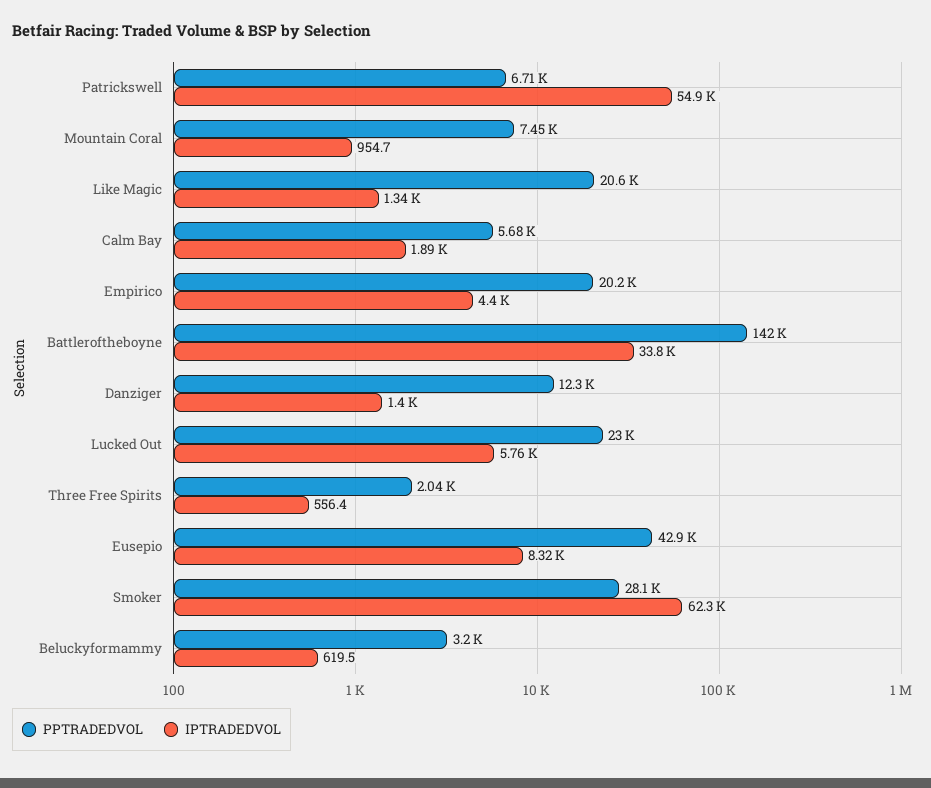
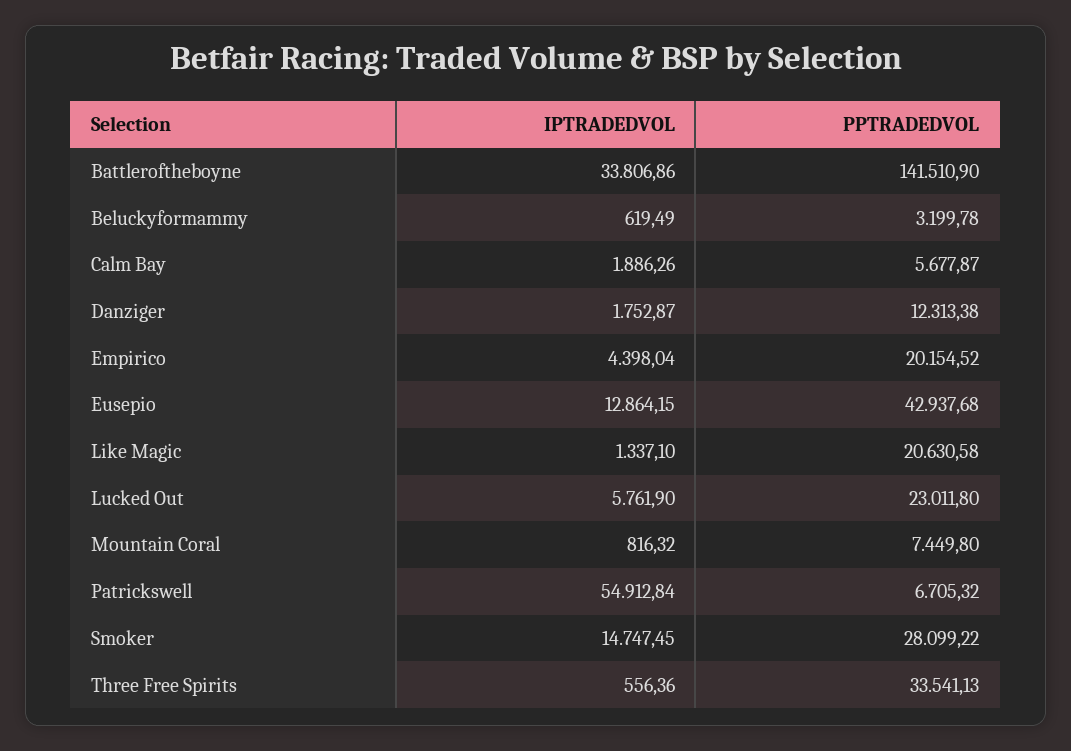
  {
    "PPTRADEDVOL": {
      "Patrickswell": 6705.32,
      "Mountain Coral": 7449.8,
      "Like Magic": 20630.58,
      "Calm Bay": 5677.87,
      "Empirico": 20154.52,
      "Battleroftheboyne": 141510.9,
      "Danziger": 12313.38,
      "Lucked Out": 23011.8,
-     "Three Free Spirits": 2040,
+     "Three Free Spirits": 33541.13,
      "Eusepio": 42937.68,
      "Smoker": 28099.22,
      "Beluckyformammy": 3199.78
    },
    "IPTRADEDVOL": {
      "Patrickswell": 54912.84,
-     "Mountain Coral": 954.7,
+     "Mountain Coral": 816.32,
      "Like Magic": 1337.1,
      "Calm Bay": 1886.26,
      "Empirico": 4398.04,
      "Battleroftheboyne": 33806.86,
-     "Danziger": 1400,
+     "Danziger": 1752.87,
      "Lucked Out": 5761.9,
      "Three Free Spirits": 556.36,
-     "Eusepio": 8320,
+     "Eusepio": 12864.15,
-     "Smoker": 62300,
+     "Smoker": 14747.45,
      "Beluckyformammy": 619.49
    }
  }

